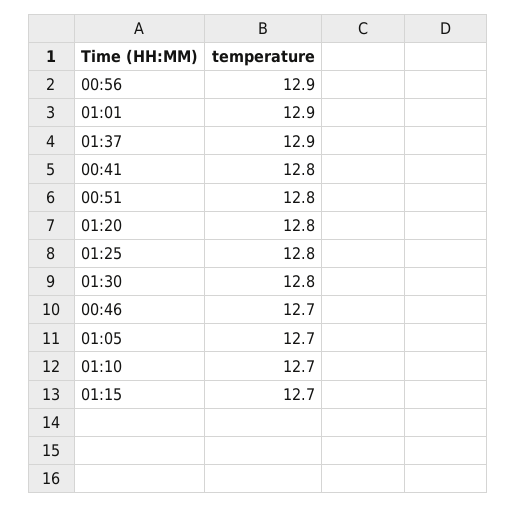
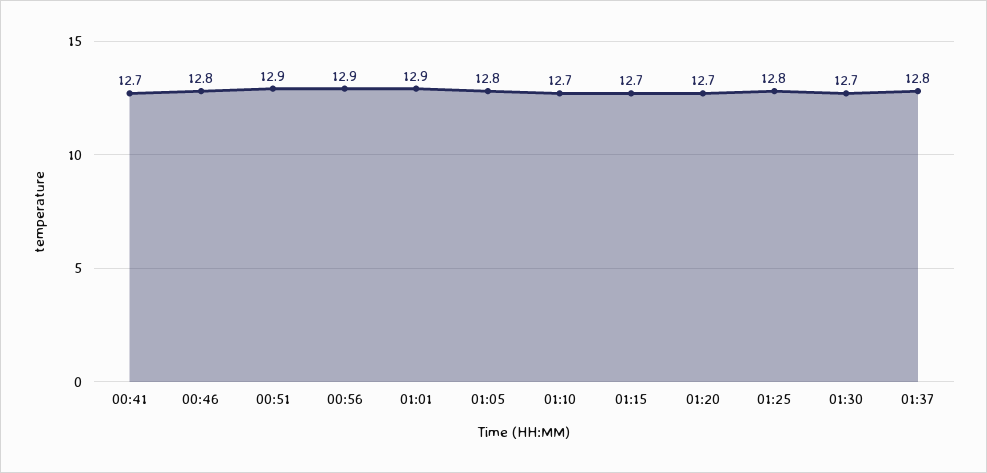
  {
    "00:56": 12.9,
    "01:01": 12.9,
-   "01:37": 12.9,
+   "01:37": 12.8,
-   "00:41": 12.8,
+   "00:41": 12.7,
-   "00:51": 12.8,
+   "00:51": 12.9,
-   "01:20": 12.8,
+   "01:20": 12.7,
    "01:25": 12.8,
-   "01:30": 12.8,
+   "01:30": 12.7,
-   "00:46": 12.7,
+   "00:46": 12.8,
-   "01:05": 12.7,
+   "01:05": 12.8,
    "01:10": 12.7,
    "01:15": 12.7
  }

